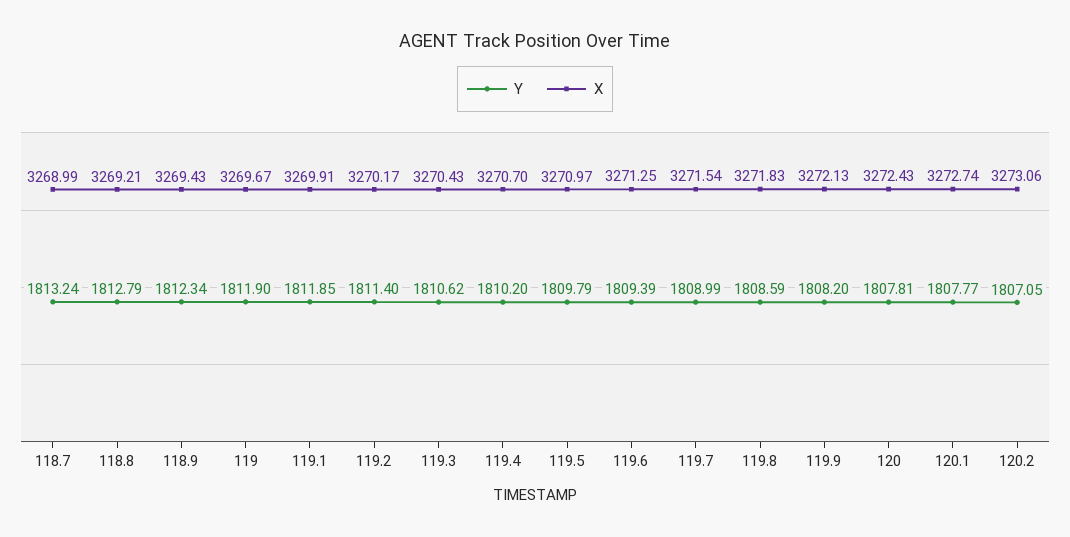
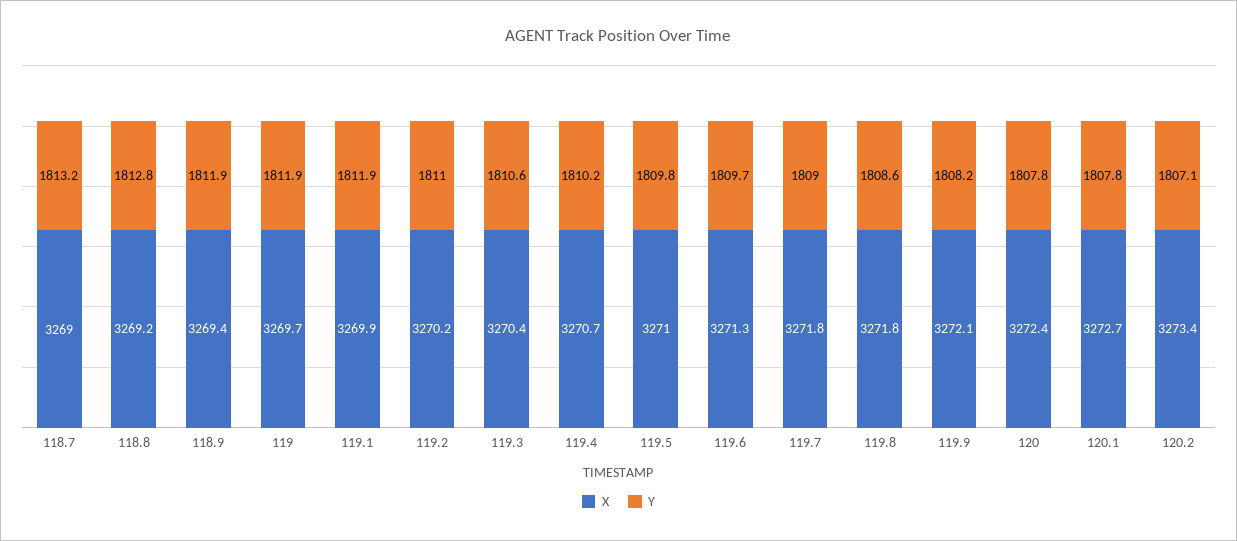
  {
    "Y": {
      "118.7": 1813.24,
      "118.8": 1812.79,
-     "118.9": 1812.34,
+     "118.9": 1811.9,
      "119": 1811.9,
      "119.1": 1811.85,
-     "119.2": 1811.4,
+     "119.2": 1811,
      "119.3": 1810.62,
      "119.4": 1810.2,
      "119.5": 1809.79,
-     "119.6": 1809.39,
+     "119.6": 1809.7,
      "119.7": 1808.99,
      "119.8": 1808.59,
      "119.9": 1808.2,
      "120": 1807.81,
      "120.1": 1807.77,
      "120.2": 1807.05
    },
    "X": {
      "118.7": 3268.99,
      "118.8": 3269.21,
      "118.9": 3269.43,
      "119": 3269.67,
      "119.1": 3269.91,
      "119.2": 3270.17,
      "119.3": 3270.43,
      "119.4": 3270.7,
      "119.5": 3270.97,
      "119.6": 3271.25,
-     "119.7": 3271.54,
+     "119.7": 3271.8,
      "119.8": 3271.83,
      "119.9": 3272.13,
      "120": 3272.43,
      "120.1": 3272.74,
-     "120.2": 3273.06
+     "120.2": 3273.4
    }
  }

